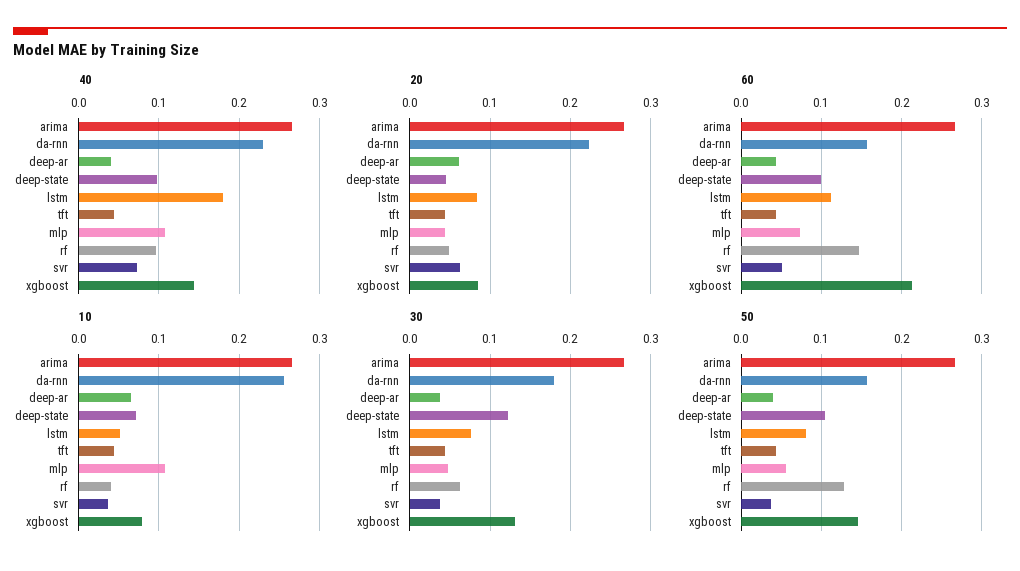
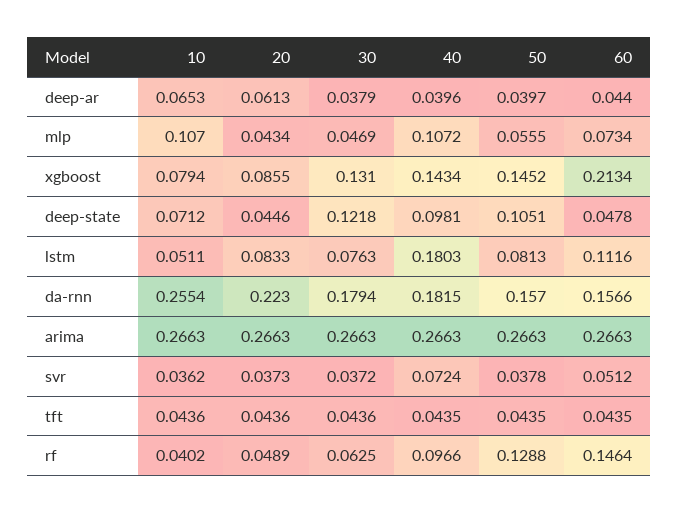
  {
    "40": {
      "arima": 0.2663,
-     "da-rnn": 0.23,
+     "da-rnn": 0.1815,
      "deep-ar": 0.0396,
      "deep-state": 0.0981,
      "lstm": 0.1803,
      "tft": 0.0435,
      "mlp": 0.1072,
      "rf": 0.0966,
      "svr": 0.0724,
      "xgboost": 0.1434
    },
    "20": {
      "arima": 0.2663,
      "da-rnn": 0.223,
      "deep-ar": 0.0613,
      "deep-state": 0.0446,
      "lstm": 0.0833,
      "tft": 0.0436,
      "mlp": 0.0434,
      "rf": 0.0489,
-     "svr": 0.06,
+     "svr": 0.0373,
      "xgboost": 0.0855
    },
    "60": {
      "arima": 0.2663,
      "da-rnn": 0.1566,
      "deep-ar": 0.044,
-     "deep-state": 0.1,
+     "deep-state": 0.0478,
      "lstm": 0.1116,
      "tft": 0.0435,
      "mlp": 0.0734,
      "rf": 0.1464,
      "svr": 0.0512,
      "xgboost": 0.2134
    },
    "10": {
      "arima": 0.2663,
      "da-rnn": 0.2554,
      "deep-ar": 0.0653,
      "deep-state": 0.0712,
      "lstm": 0.0511,
      "tft": 0.0436,
      "mlp": 0.107,
      "rf": 0.0402,
      "svr": 0.0362,
      "xgboost": 0.0794
    },
    "30": {
      "arima": 0.2663,
      "da-rnn": 0.1794,
      "deep-ar": 0.0379,
      "deep-state": 0.1218,
      "lstm": 0.0763,
      "tft": 0.0436,
      "mlp": 0.0469,
      "rf": 0.0625,
      "svr": 0.0372,
      "xgboost": 0.131
    },
    "50": {
      "arima": 0.2663,
      "da-rnn": 0.157,
      "deep-ar": 0.0397,
      "deep-state": 0.1051,
      "lstm": 0.0813,
      "tft": 0.0435,
      "mlp": 0.0555,
      "rf": 0.1288,
      "svr": 0.0378,
      "xgboost": 0.1452
    }
  }

